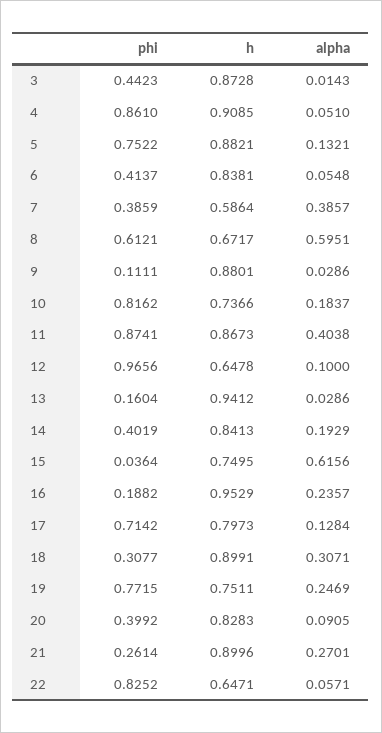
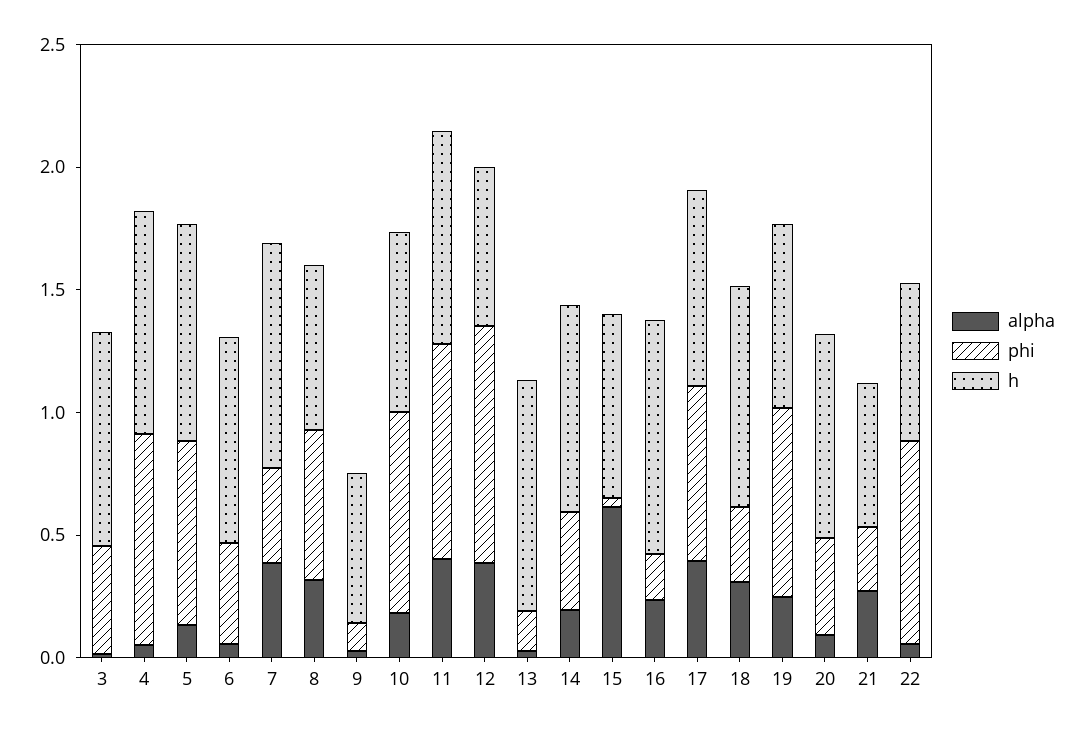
  {
    "phi": {
      "3": 0.4423,
      "4": 0.861,
      "5": 0.7522,
      "6": 0.4137,
      "7": 0.3859,
      "8": 0.6121,
      "9": 0.1111,
      "10": 0.8162,
      "11": 0.8741,
      "12": 0.9656,
      "13": 0.1604,
      "14": 0.4019,
      "15": 0.0364,
      "16": 0.1882,
      "17": 0.7142,
      "18": 0.3077,
      "19": 0.7715,
      "20": 0.3992,
      "21": 0.2614,
      "22": 0.8252
    },
    "h": {
      "3": 0.8728,
      "4": 0.9085,
      "5": 0.8821,
      "6": 0.8381,
-     "7": 0.5864,
+     "7": 0.9,
      "8": 0.6717,
-     "9": 0.8801,
+     "9": 0.6,
      "10": 0.7366,
      "11": 0.8673,
      "12": 0.6478,
      "13": 0.9412,
      "14": 0.8413,
      "15": 0.7495,
      "16": 0.9529,
      "17": 0.7973,
      "18": 0.8991,
      "19": 0.7511,
      "20": 0.8283,
-     "21": 0.8996,
+     "21": 0.6,
      "22": 0.6471
    },
    "alpha": {
      "3": 0.0143,
      "4": 0.051,
      "5": 0.1321,
      "6": 0.0548,
      "7": 0.3857,
-     "8": 0.5951,
+     "8": 0.3,
      "9": 0.0286,
      "10": 0.1837,
      "11": 0.4038,
-     "12": 0.1,
+     "12": 0.4,
      "13": 0.0286,
      "14": 0.1929,
      "15": 0.6156,
      "16": 0.2357,
-     "17": 0.1284,
+     "17": 0.4,
      "18": 0.3071,
      "19": 0.2469,
      "20": 0.0905,
      "21": 0.2701,
      "22": 0.0571
    }
  }

